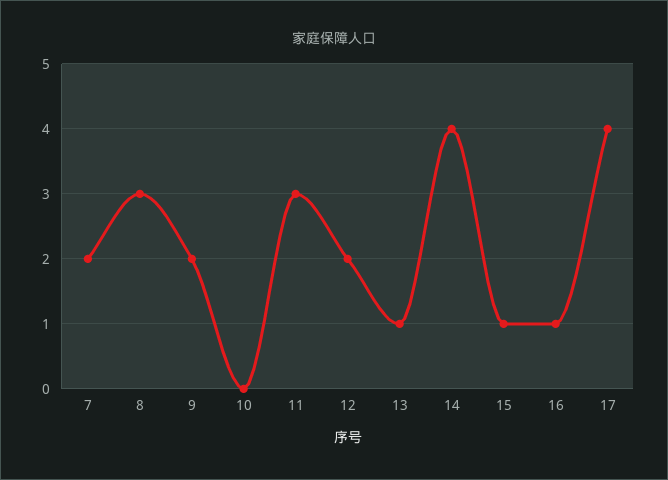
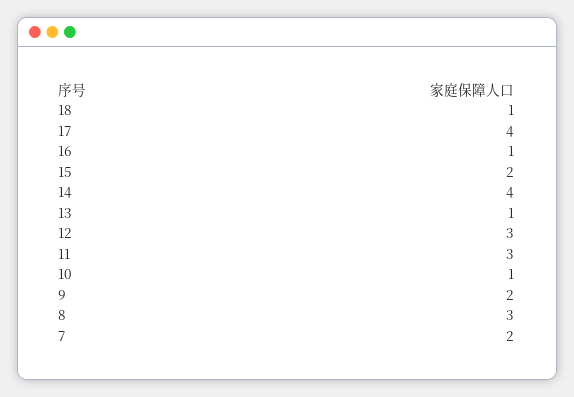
  {
    "7": 2,
    "8": 3,
    "9": 2,
-   "10": 0,
+   "10": 1,
    "11": 3,
-   "12": 2,
+   "12": 3,
    "13": 1,
    "14": 4,
-   "15": 1,
+   "15": 2,
    "16": 1,
-   "17": 4
+   "17": 4,
+   "18": 1
  }

